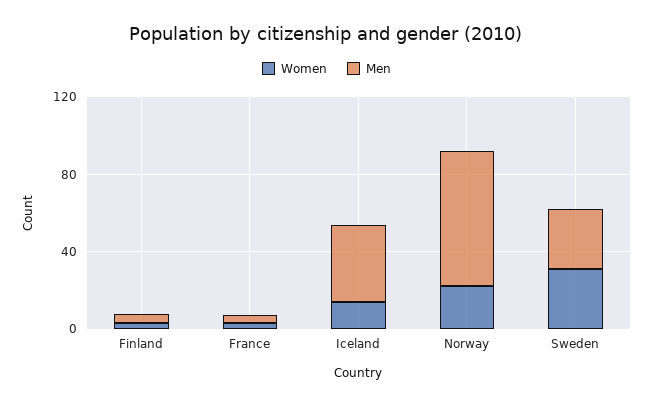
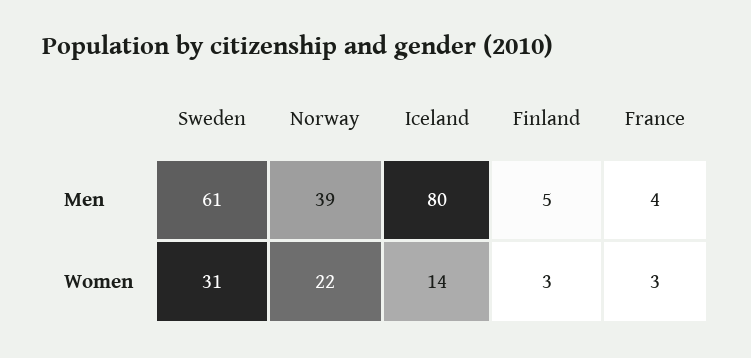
  {
    "Women": {
      "Finland": 3,
      "France": 3,
      "Iceland": 14,
      "Norway": 22,
      "Sweden": 31
    },
    "Men": {
      "Finland": 5,
      "France": 4,
-     "Iceland": 40,
+     "Iceland": 80,
-     "Norway": 70,
+     "Norway": 39,
-     "Sweden": 30
+     "Sweden": 61
    }
  }

